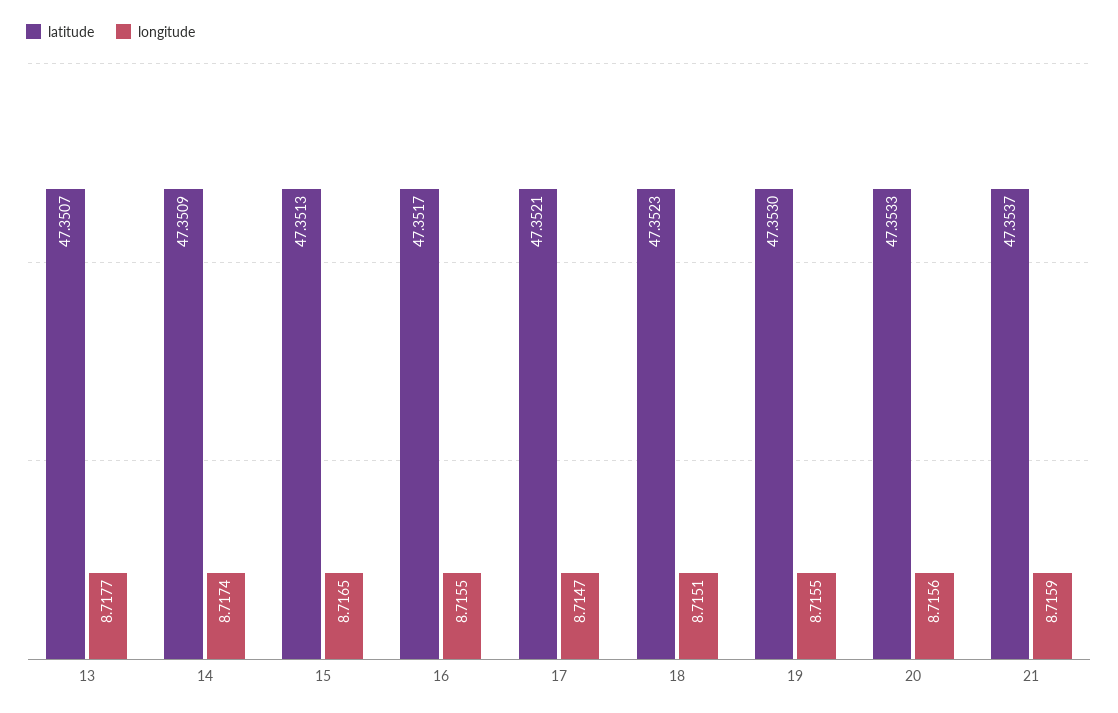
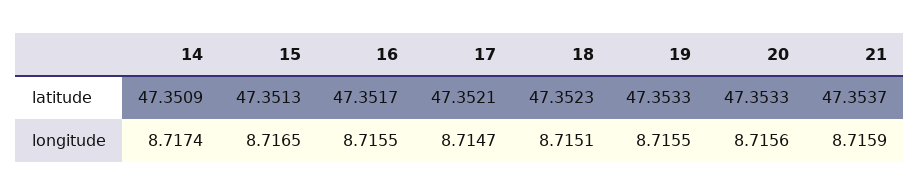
  {
    "latitude": {
-     "13": 47.3507,
      "14": 47.3509,
      "15": 47.3513,
      "16": 47.3517,
      "17": 47.3521,
      "18": 47.3523,
-     "19": 47.353,
+     "19": 47.3533,
      "20": 47.3533,
      "21": 47.3537
    },
    "longitude": {
-     "13": 8.7177,
      "14": 8.7174,
      "15": 8.7165,
      "16": 8.7155,
      "17": 8.7147,
      "18": 8.7151,
      "19": 8.7155,
      "20": 8.7156,
      "21": 8.7159
    }
  }

